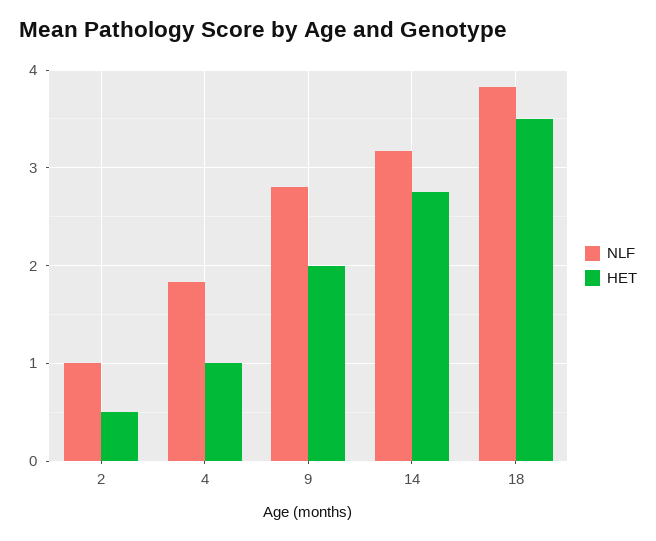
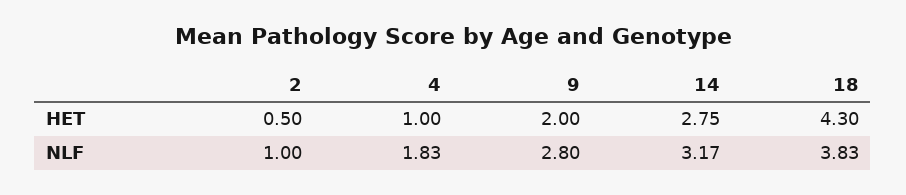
  {
    "NLF": {
      "2": 1,
      "4": 1.83,
      "9": 2.8,
      "14": 3.17,
      "18": 3.83
    },
    "HET": {
      "2": 0.5,
      "4": 1,
      "9": 2,
      "14": 2.75,
-     "18": 3.5
+     "18": 4.3
    }
  }

